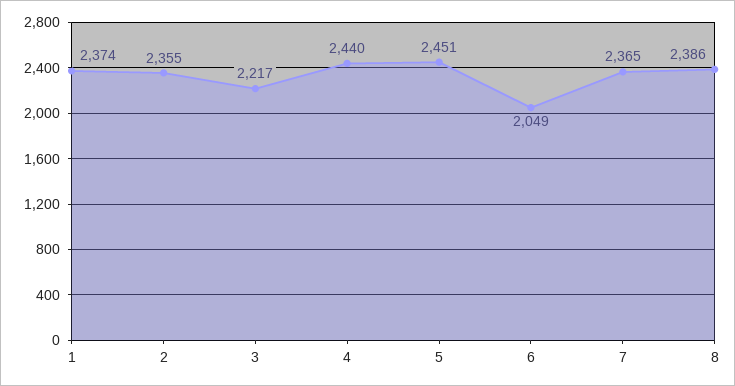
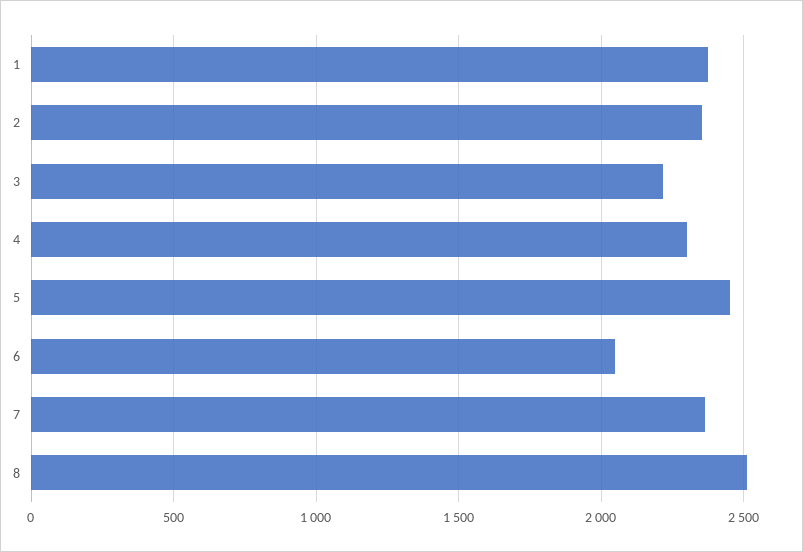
  {
    "1": 2374,
    "2": 2355,
    "3": 2217,
-   "4": 2440,
+   "4": 2300,
    "5": 2451,
    "6": 2049,
    "7": 2365,
-   "8": 2386
+   "8": 2500
  }

